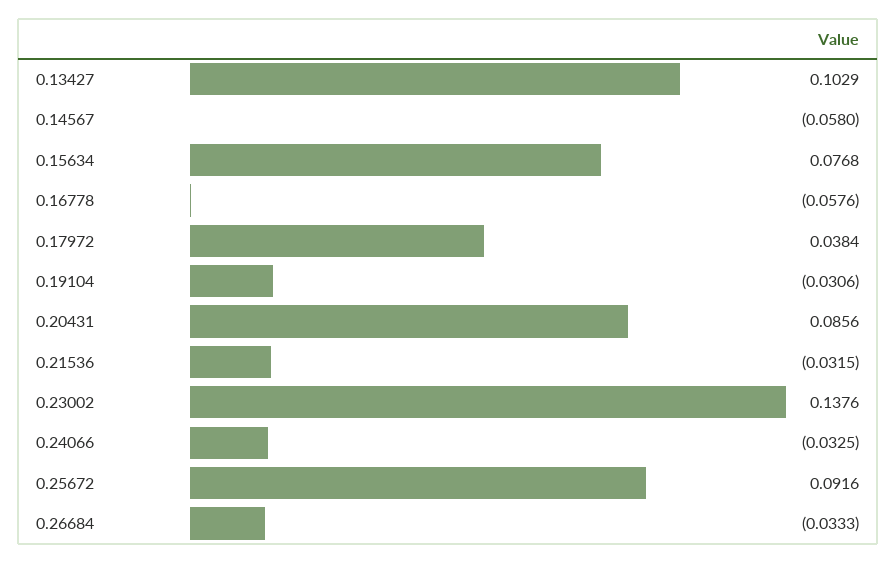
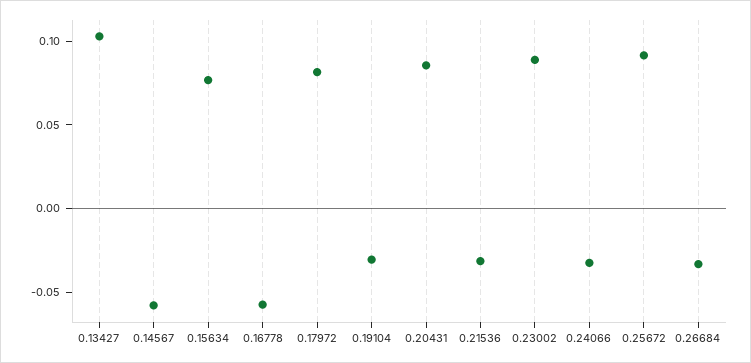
  {
    "0.13427": 0.1029,
    "0.14567": -0.058,
    "0.15634": 0.0768,
    "0.16778": -0.0576,
-   "0.17972": 0.0384,
+   "0.17972": 0.08,
    "0.19104": -0.0306,
    "0.20431": 0.0856,
    "0.21536": -0.0315,
-   "0.23002": 0.1376,
+   "0.23002": 0.09,
    "0.24066": -0.0325,
    "0.25672": 0.0916,
    "0.26684": -0.0333
  }

